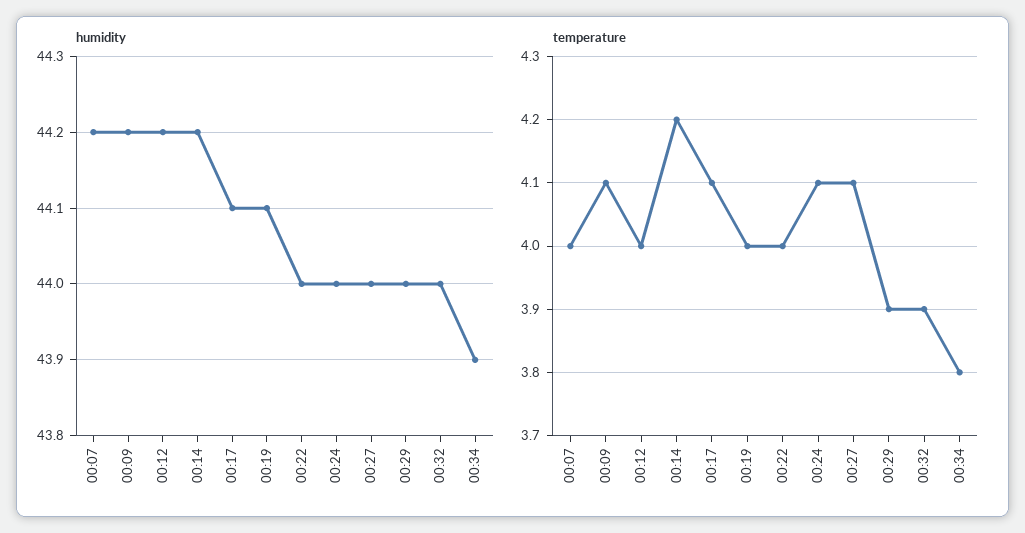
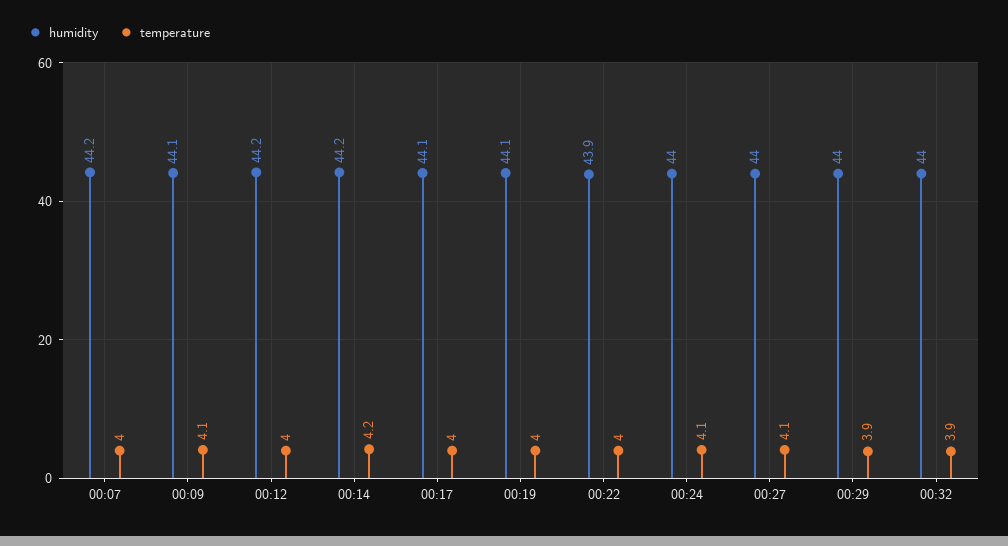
  {
    "humidity": {
      "00:07": 44.2,
-     "00:09": 44.2,
+     "00:09": 44.1,
      "00:12": 44.2,
      "00:14": 44.2,
      "00:17": 44.1,
      "00:19": 44.1,
-     "00:22": 44,
+     "00:22": 43.9,
      "00:24": 44,
      "00:27": 44,
      "00:29": 44,
-     "00:32": 44,
+     "00:32": 44
-     "00:34": 43.9
    },
    "temperature": {
      "00:07": 4,
      "00:09": 4.1,
      "00:12": 4,
      "00:14": 4.2,
-     "00:17": 4.1,
+     "00:17": 4,
      "00:19": 4,
      "00:22": 4,
      "00:24": 4.1,
      "00:27": 4.1,
      "00:29": 3.9,
-     "00:32": 3.9,
+     "00:32": 3.9
-     "00:34": 3.8
    }
  }

